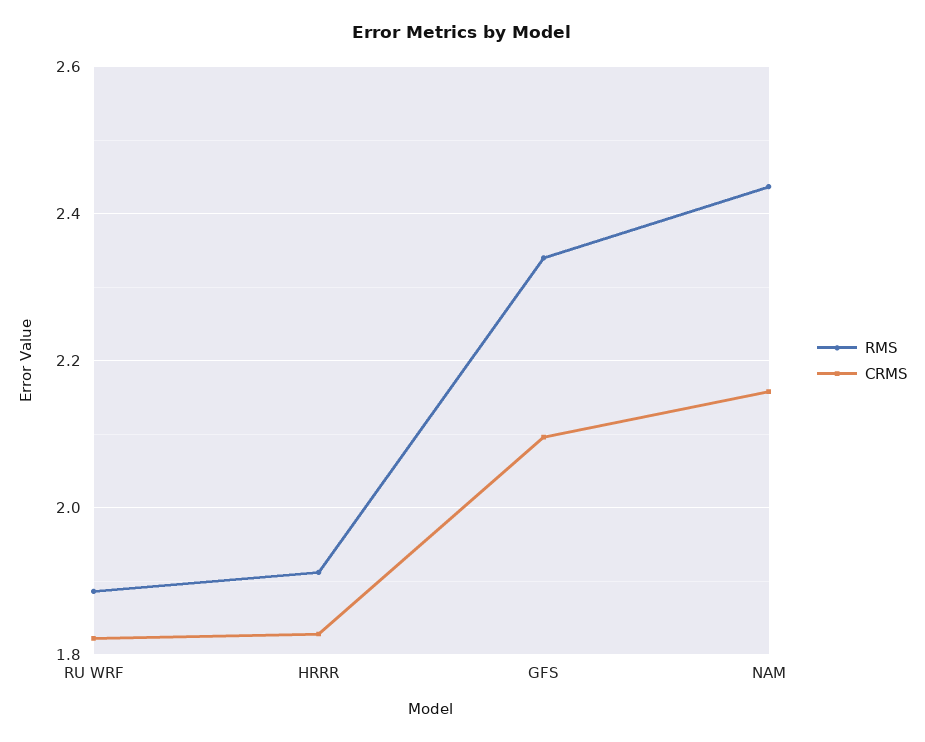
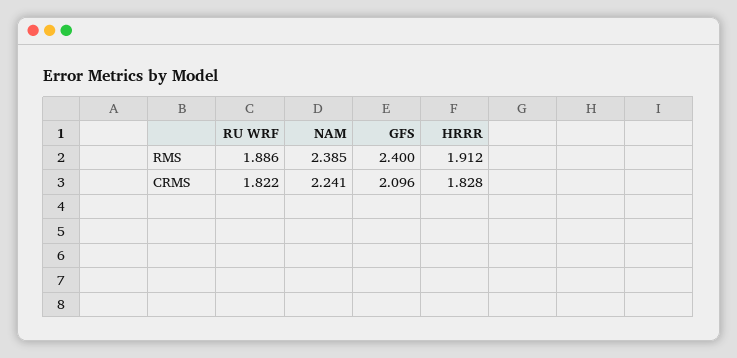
  {
    "RMS": {
      "RU WRF": 1.886,
      "HRRR": 1.912,
-     "GFS": 2.34,
+     "GFS": 2.4,
-     "NAM": 2.44
+     "NAM": 2.385
    },
    "CRMS": {
      "RU WRF": 1.822,
      "HRRR": 1.828,
      "GFS": 2.096,
-     "NAM": 2.16
+     "NAM": 2.241
    }
  }

